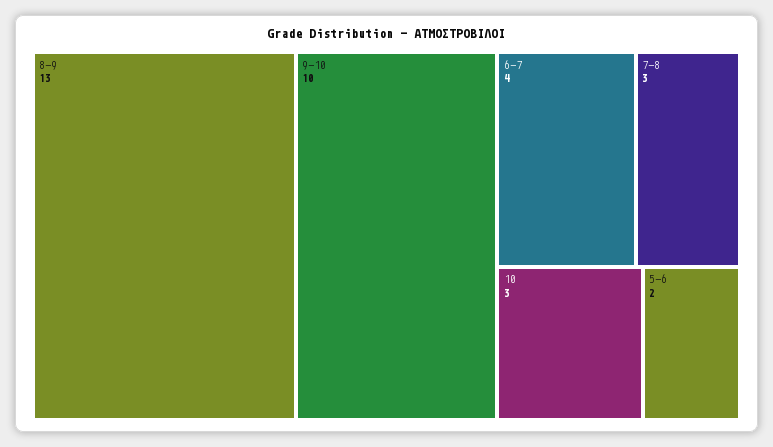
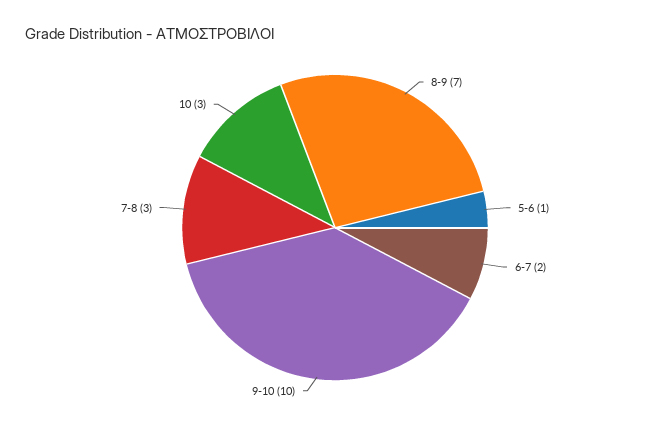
  {
-   "8-9": 13,
+   "8-9": 7,
    "9-10": 10,
-   "6-7": 4,
+   "6-7": 2,
    "7-8": 3,
    "10": 3,
-   "5-6": 2
+   "5-6": 1
  }

